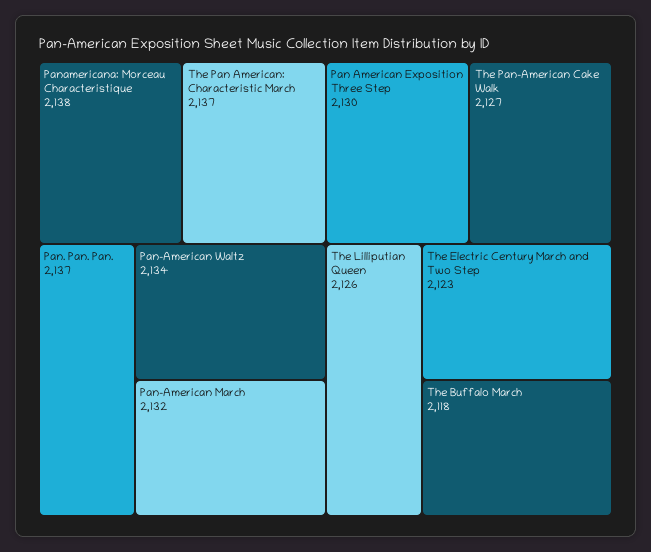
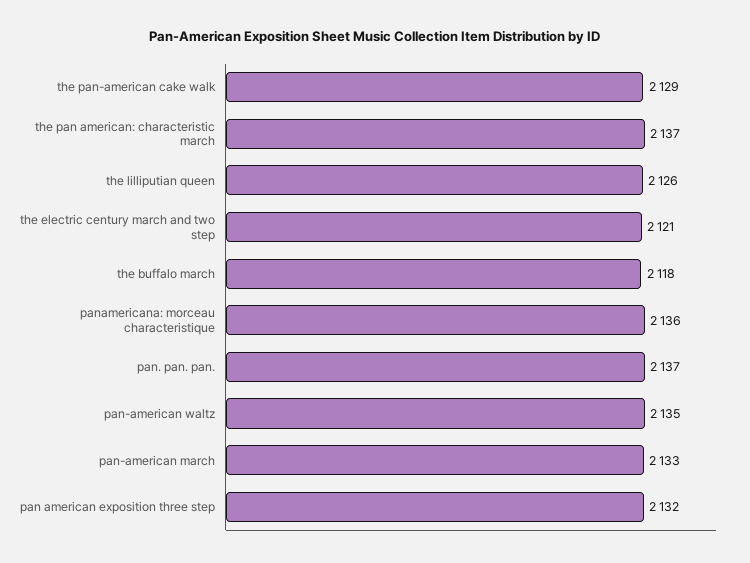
  {
-   "Panamericana: Morceau Characteristique": 2138,
+   "Panamericana: Morceau Characteristique": 2136,
    "The Pan American: Characteristic March": 2137,
    "Pan. Pan. Pan.": 2137,
-   "Pan-American Waltz": 2134,
+   "Pan-American Waltz": 2135,
-   "Pan-American March": 2132,
+   "Pan-American March": 2133,
-   "Pan American Exposition Three Step": 2130,
+   "Pan American Exposition Three Step": 2132,
-   "The Pan-American Cake Walk": 2127,
+   "The Pan-American Cake Walk": 2129,
    "The Lilliputian Queen": 2126,
-   "The Electric Century March and Two Step": 2123,
+   "The Electric Century March and Two Step": 2121,
    "The Buffalo March": 2118
  }

